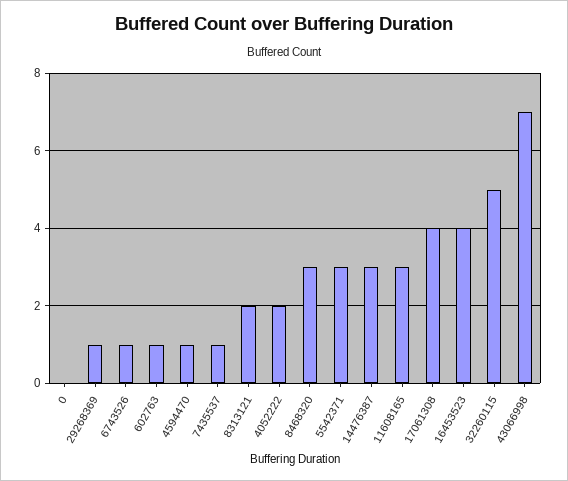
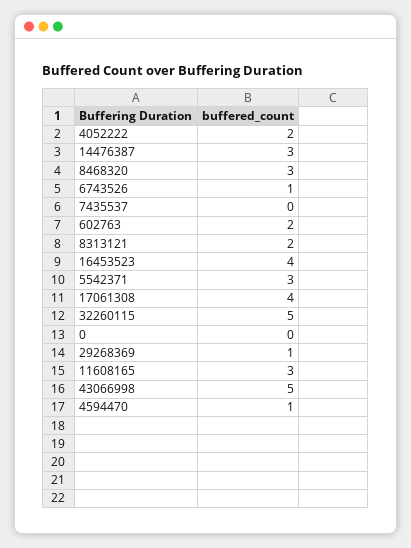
  {
    "0": 0,
    "29268369": 1,
    "6743526": 1,
-   "602763": 1,
+   "602763": 2,
    "4594470": 1,
-   "7435537": 1,
+   "7435537": 0,
    "8313121": 2,
    "4052222": 2,
    "8468320": 3,
    "5542371": 3,
    "14476387": 3,
    "11608165": 3,
    "17061308": 4,
    "16453523": 4,
    "32260115": 5,
-   "43066998": 7
+   "43066998": 5
  }

